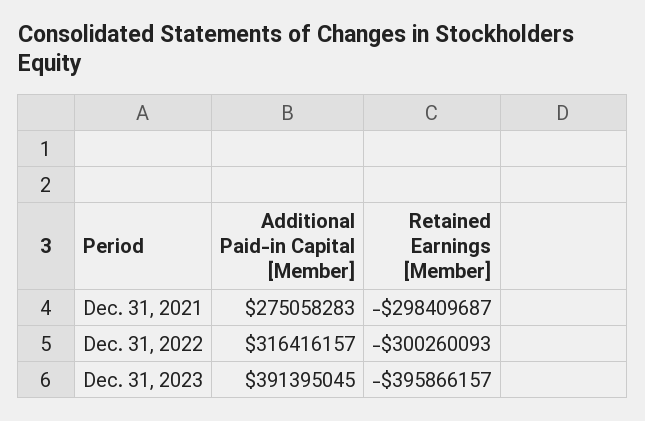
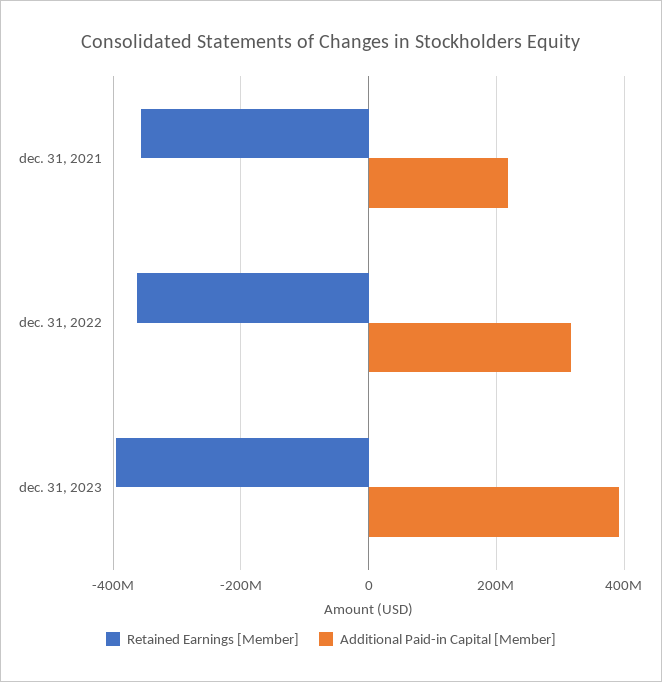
  {
    "Additional Paid-in Capital [Member]": {
-     "Dec. 31, 2021": 275058283,
+     "Dec. 31, 2021": 220000000,
      "Dec. 31, 2022": 316416157,
      "Dec. 31, 2023": 391395045
    },
    "Retained Earnings [Member]": {
-     "Dec. 31, 2021": -298409687,
+     "Dec. 31, 2021": -360000000,
-     "Dec. 31, 2022": -300260093,
+     "Dec. 31, 2022": -360000000,
      "Dec. 31, 2023": -395866157
    }
  }

